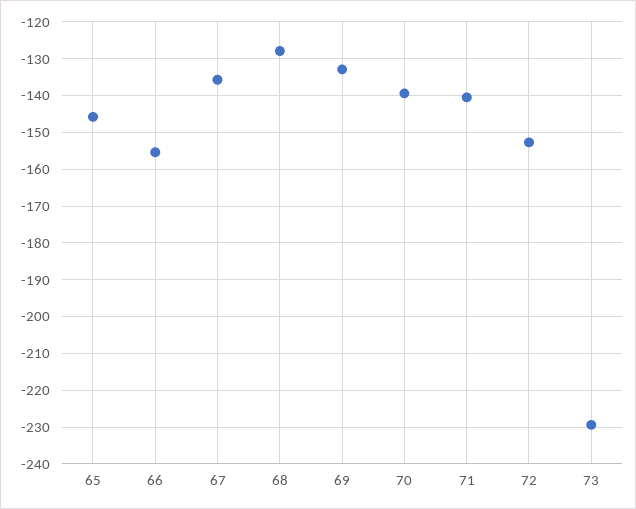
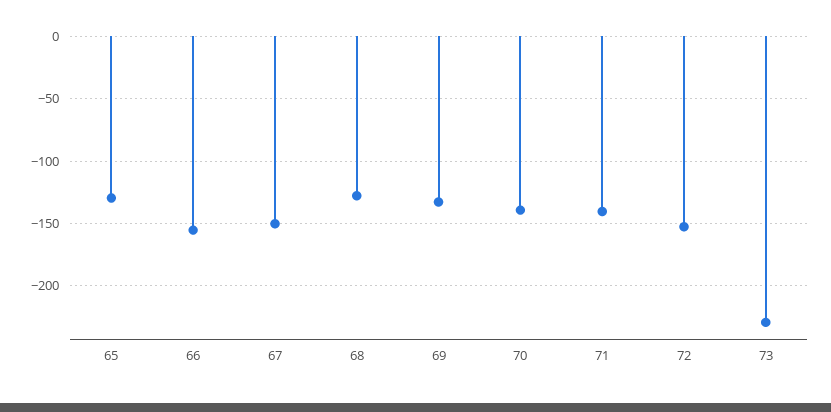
  {
-   "65": -146,
+   "65": -130,
    "66": -156,
-   "67": -136,
+   "67": -150,
    "68": -128,
    "69": -132,
    "70": -140,
    "71": -140,
    "72": -152,
    "73": -230
  }

